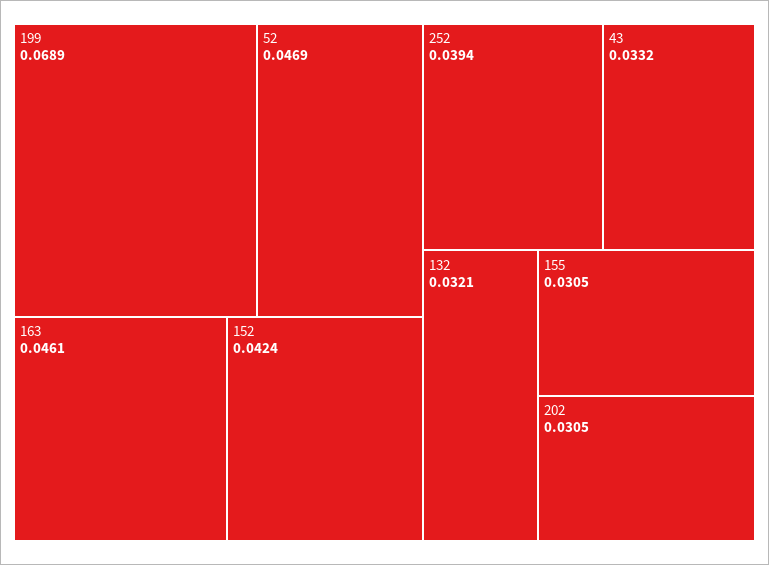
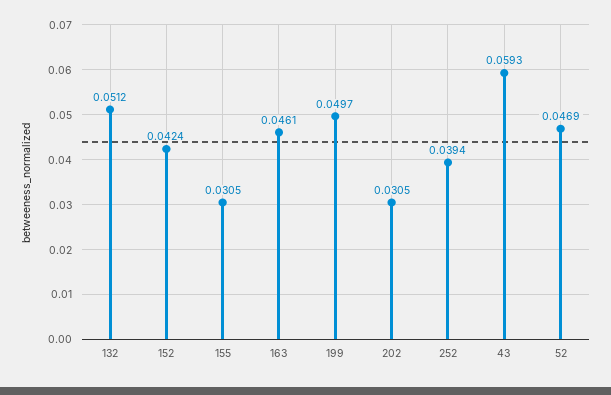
  {
-   "199": 0.0689,
+   "199": 0.0497,
    "52": 0.0469,
    "163": 0.0461,
    "152": 0.0424,
    "252": 0.0394,
-   "43": 0.0332,
+   "43": 0.0593,
-   "132": 0.0321,
+   "132": 0.0512,
    "155": 0.0305,
    "202": 0.0305
  }

